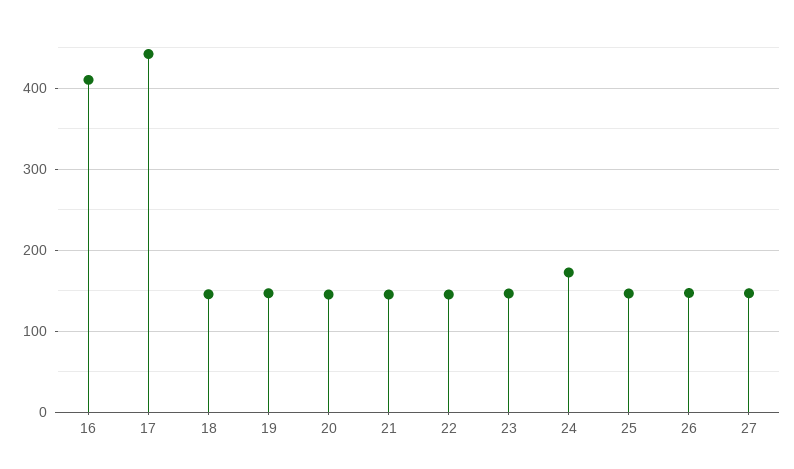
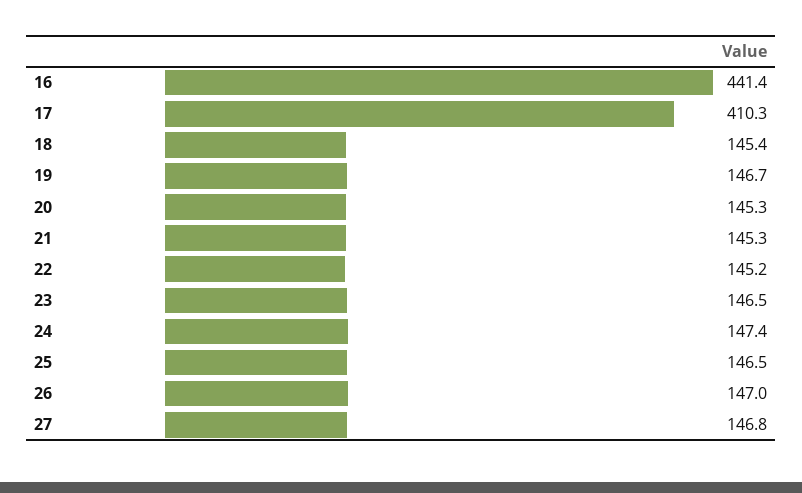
  {
-   "16": 410,
+   "16": 441.4,
-   "17": 440,
+   "17": 410.3,
    "18": 145.4,
    "19": 146.7,
    "20": 145.3,
    "21": 145.3,
    "22": 145.2,
    "23": 146.5,
-   "24": 170,
+   "24": 147.4,
    "25": 146.5,
    "26": 147,
    "27": 146.8
  }

